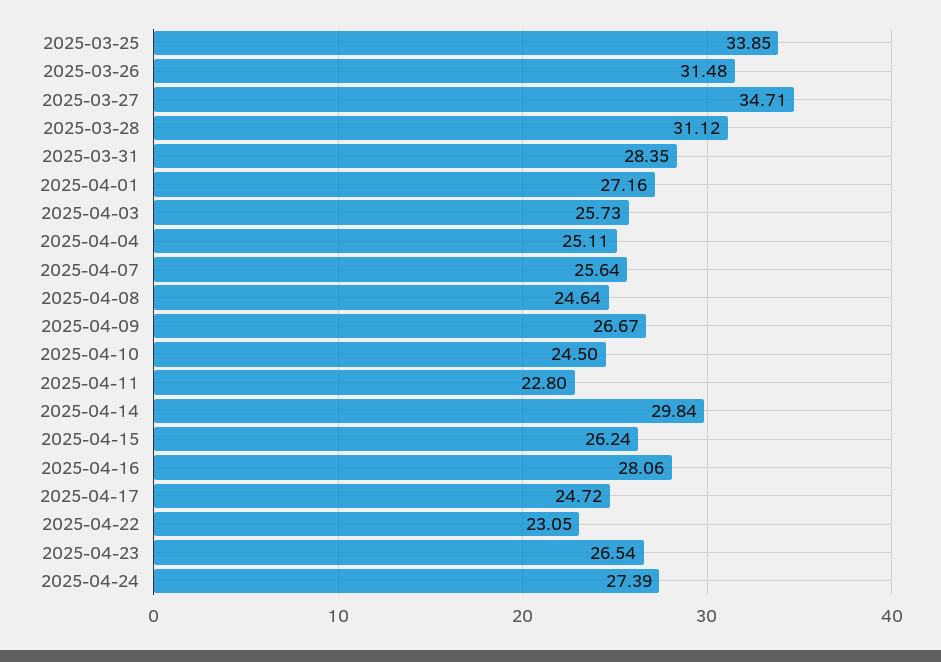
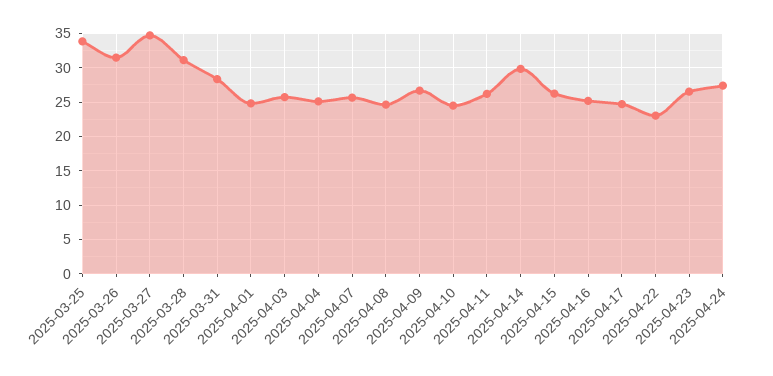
  {
    "2025-03-25": 33.85,
    "2025-03-26": 31.48,
    "2025-03-27": 34.71,
    "2025-03-28": 31.12,
    "2025-03-31": 28.35,
-   "2025-04-01": 27.16,
+   "2025-04-01": 25,
    "2025-04-03": 25.73,
    "2025-04-04": 25.11,
    "2025-04-07": 25.64,
    "2025-04-08": 24.64,
    "2025-04-09": 26.67,
    "2025-04-10": 24.5,
-   "2025-04-11": 22.8,
+   "2025-04-11": 26,
    "2025-04-14": 29.84,
    "2025-04-15": 26.24,
-   "2025-04-16": 28.06,
+   "2025-04-16": 25,
    "2025-04-17": 24.72,
    "2025-04-22": 23.05,
    "2025-04-23": 26.54,
    "2025-04-24": 27.39
  }

